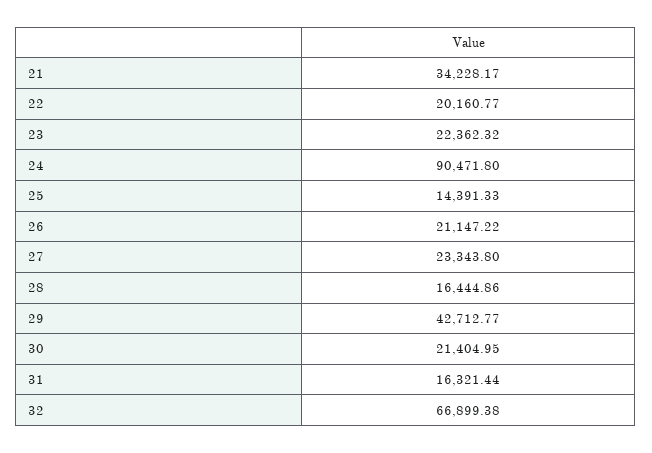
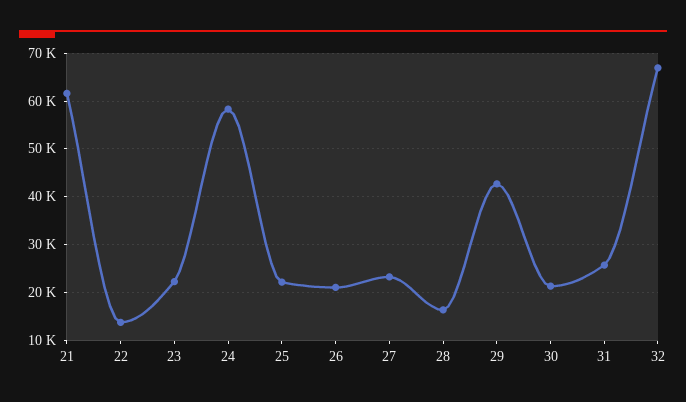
  {
-   "21": 34228.17,
+   "21": 62000,
-   "22": 20160.77,
+   "22": 14000,
    "23": 22362.32,
-   "24": 90471.8,
+   "24": 58000,
-   "25": 14391.33,
+   "25": 22000,
    "26": 21147.22,
    "27": 23343.8,
    "28": 16444.86,
    "29": 42712.77,
    "30": 21404.95,
-   "31": 16321.44,
+   "31": 26000,
    "32": 66899.38
  }

